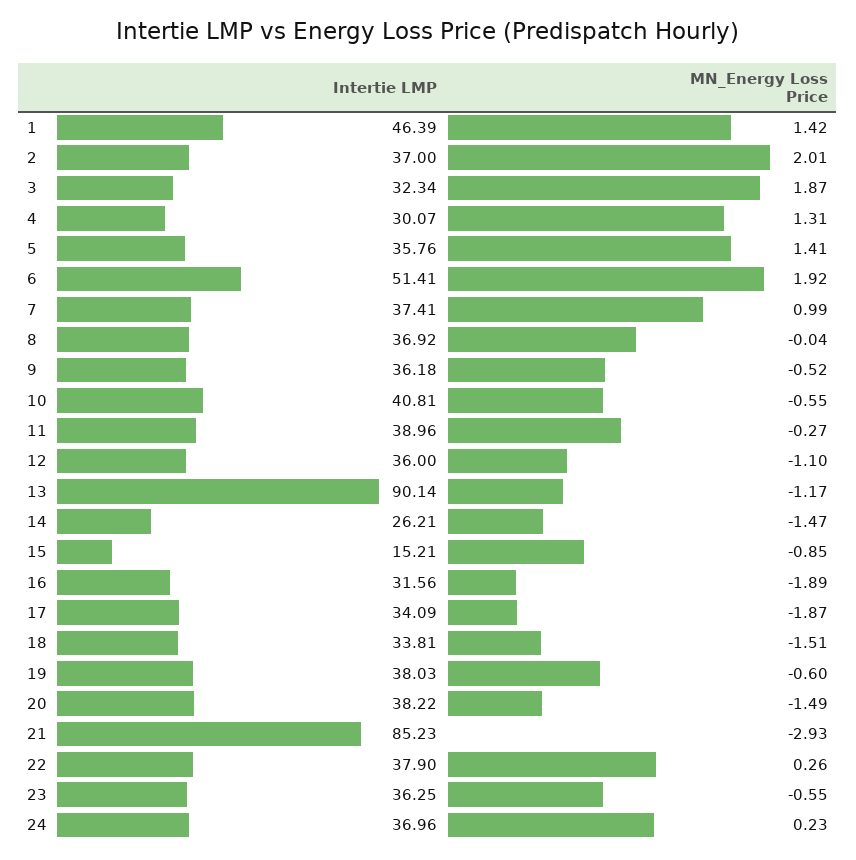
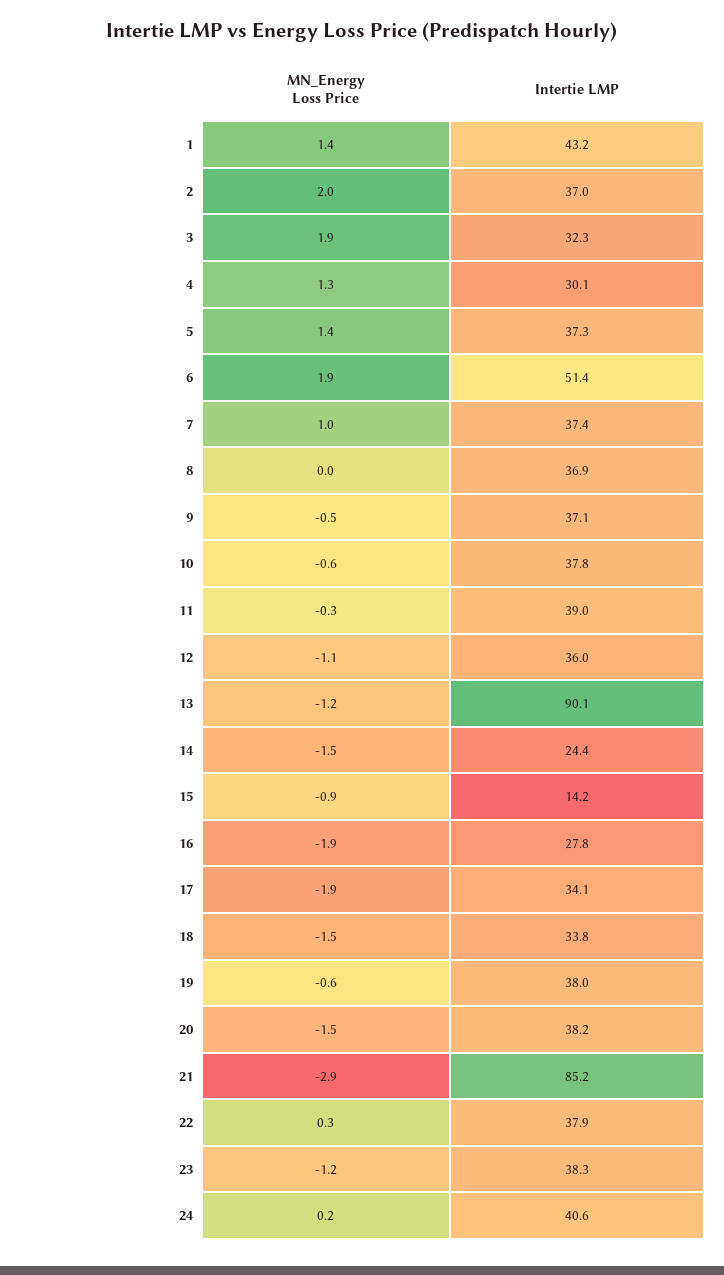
  {
    "Intertie LMP": {
-     "1": 46.39,
+     "1": 43.2,
      "2": 37,
      "3": 32.34,
      "4": 30.07,
-     "5": 35.76,
+     "5": 37.3,
      "6": 51.41,
      "7": 37.41,
      "8": 36.92,
-     "9": 36.18,
+     "9": 37.1,
-     "10": 40.81,
+     "10": 37.8,
      "11": 38.96,
      "12": 36,
      "13": 90.14,
-     "14": 26.21,
+     "14": 24.4,
-     "15": 15.21,
+     "15": 14.2,
-     "16": 31.56,
+     "16": 27.8,
      "17": 34.09,
      "18": 33.81,
      "19": 38.03,
      "20": 38.22,
      "21": 85.23,
      "22": 37.9,
-     "23": 36.25,
+     "23": 38.3,
-     "24": 36.96
+     "24": 40.6
    },
    "MN_Energy Loss Price": {
      "1": 1.42,
      "2": 2.01,
      "3": 1.87,
      "4": 1.31,
      "5": 1.41,
      "6": 1.92,
      "7": 0.99,
      "8": -0.04,
      "9": -0.52,
      "10": -0.55,
      "11": -0.27,
      "12": -1.1,
      "13": -1.17,
      "14": -1.47,
      "15": -0.85,
      "16": -1.89,
      "17": -1.87,
      "18": -1.51,
      "19": -0.6,
      "20": -1.49,
      "21": -2.93,
      "22": 0.26,
-     "23": -0.55,
+     "23": -1.2,
      "24": 0.23
    }
  }

